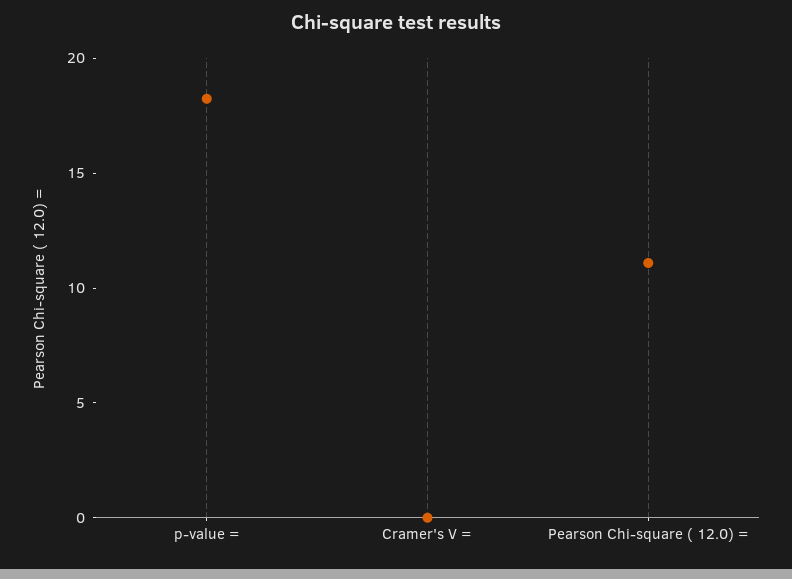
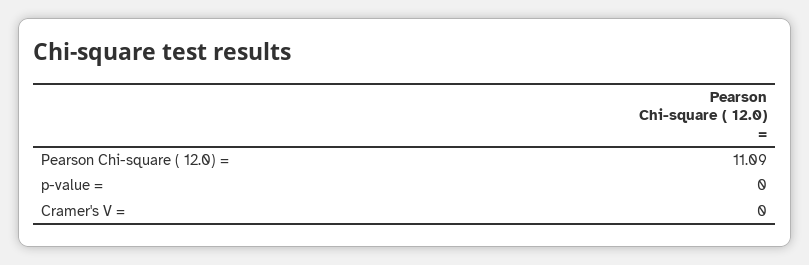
  {
-   "p-value =": 18,
+   "p-value =": 0,
    "Cramer's V =": 0,
    "Pearson Chi-square ( 12.0) =": 11.09
  }

